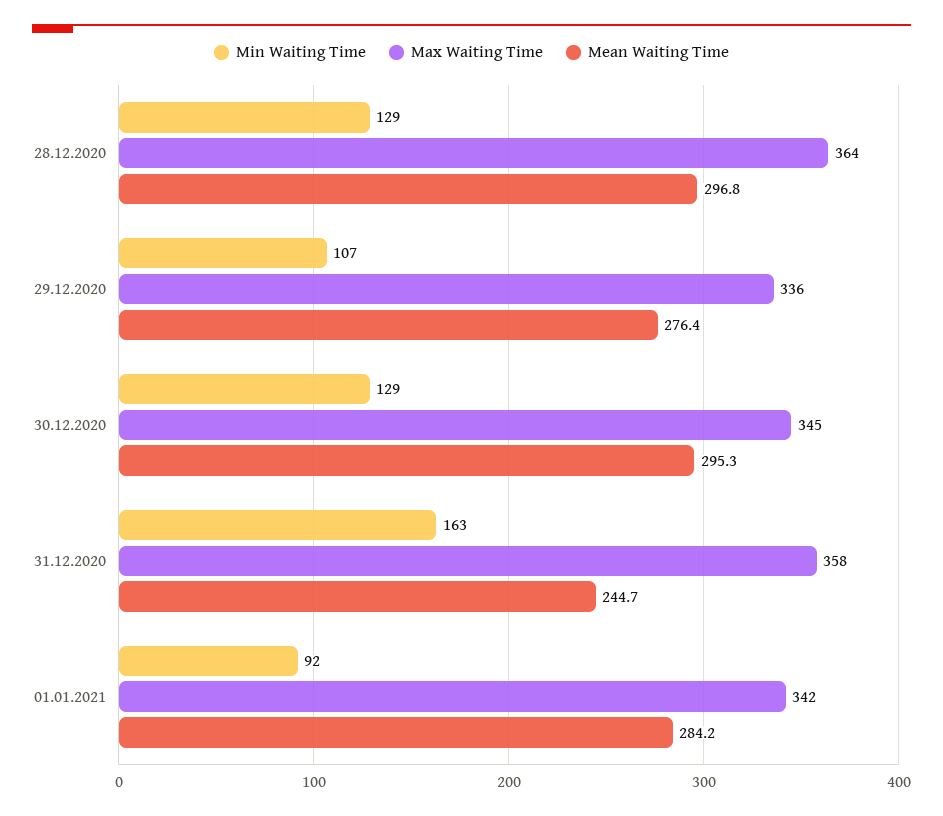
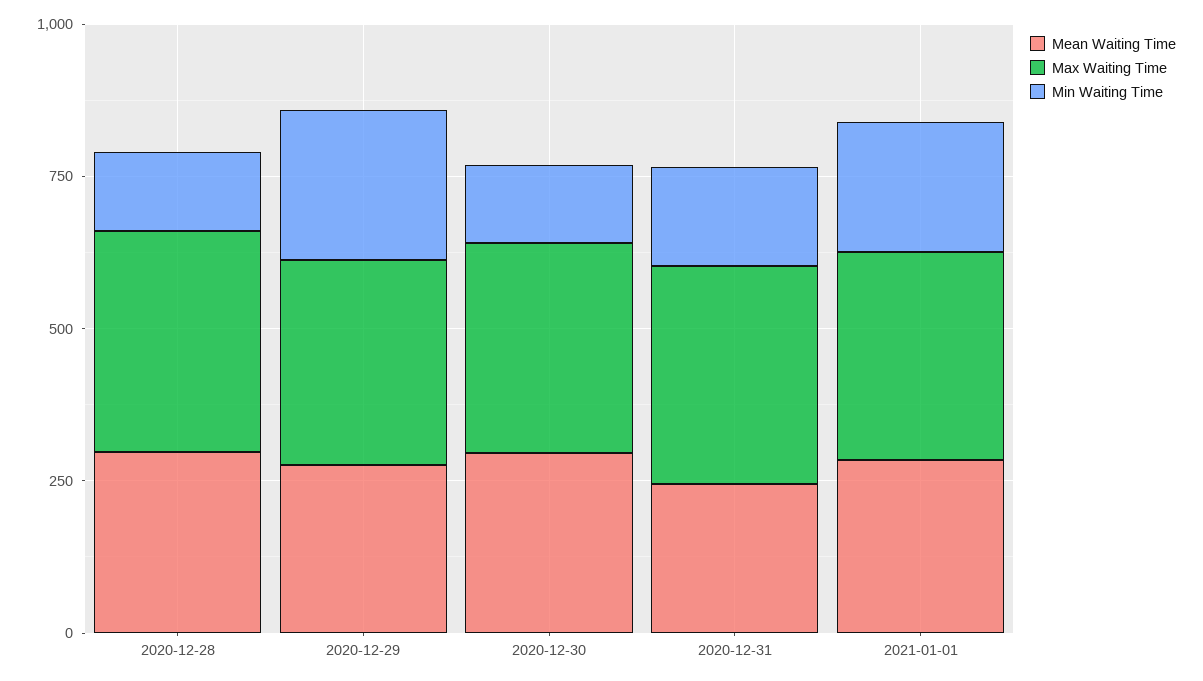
  {
    "Min Waiting Time": {
      "28.12.2020": 129,
-     "29.12.2020": 107,
+     "29.12.2020": 250,
      "30.12.2020": 129,
      "31.12.2020": 163,
-     "01.01.2021": 92
+     "01.01.2021": 200
    },
    "Max Waiting Time": {
      "28.12.2020": 364,
      "29.12.2020": 336,
      "30.12.2020": 345,
      "31.12.2020": 358,
      "01.01.2021": 342
    },
    "Mean Waiting Time": {
      "28.12.2020": 296.8,
      "29.12.2020": 276.4,
      "30.12.2020": 295.3,
      "31.12.2020": 244.7,
      "01.01.2021": 284.2
    }
  }

